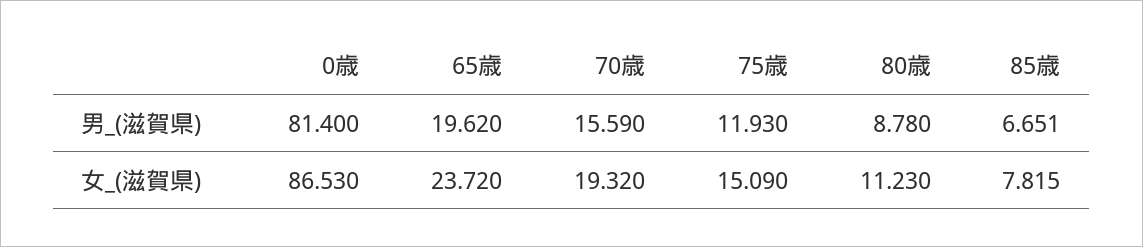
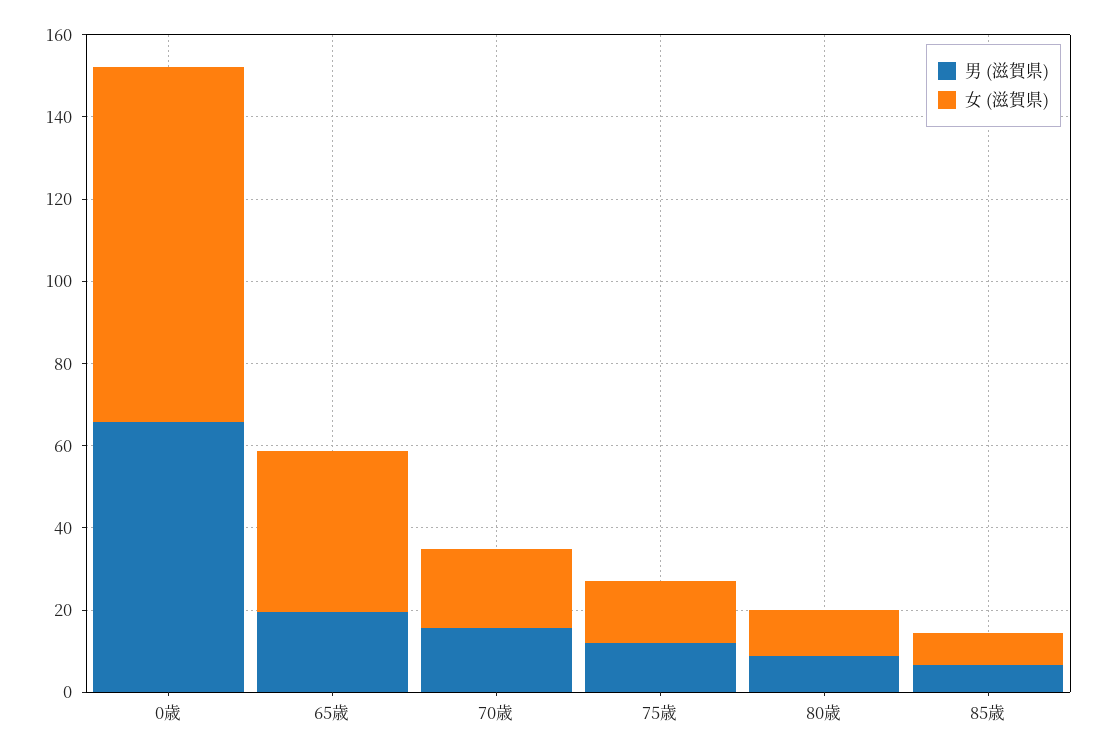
  {
    "男_(滋賀県)": {
-     "0歳": 81.4,
+     "0歳": 65,
      "65歳": 19.62,
      "70歳": 15.59,
      "75歳": 11.93,
      "80歳": 8.78,
      "85歳": 6.651
    },
    "女_(滋賀県)": {
      "0歳": 86.53,
-     "65歳": 23.72,
+     "65歳": 40,
      "70歳": 19.32,
      "75歳": 15.09,
      "80歳": 11.23,
      "85歳": 7.815
    }
  }

